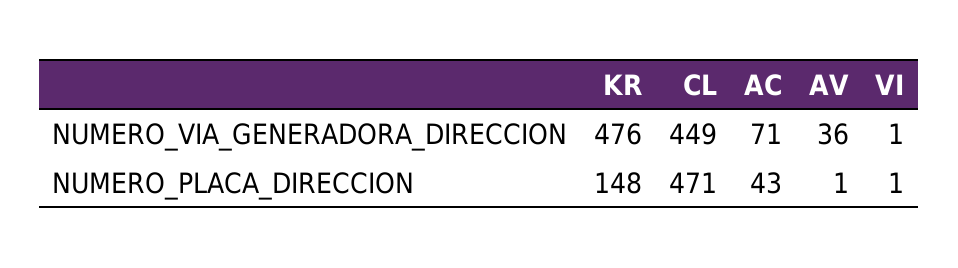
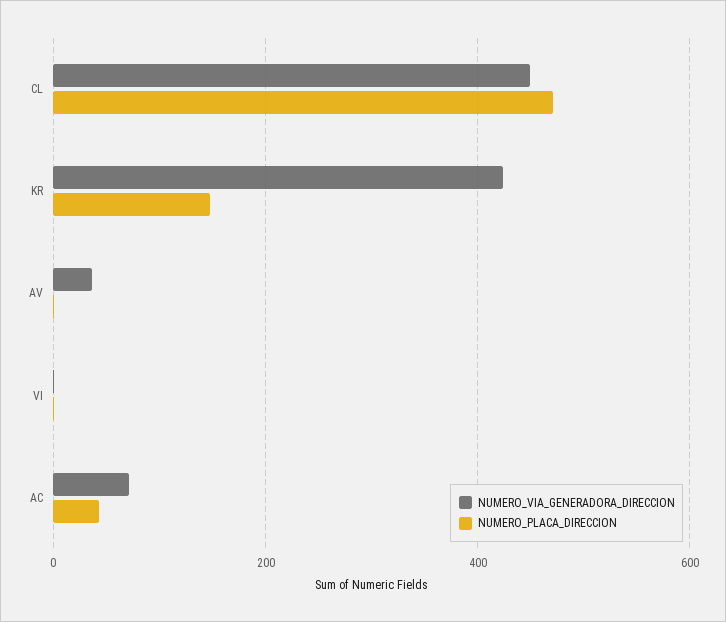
  {
    "NUMERO_VIA_GENERADORA_DIRECCION": {
-     "KR": 476,
+     "KR": 420,
      "CL": 449,
      "AC": 71,
      "AV": 36,
      "VI": 1
    },
    "NUMERO_PLACA_DIRECCION": {
      "KR": 148,
      "CL": 471,
      "AC": 43,
      "AV": 1,
      "VI": 1
    }
  }

